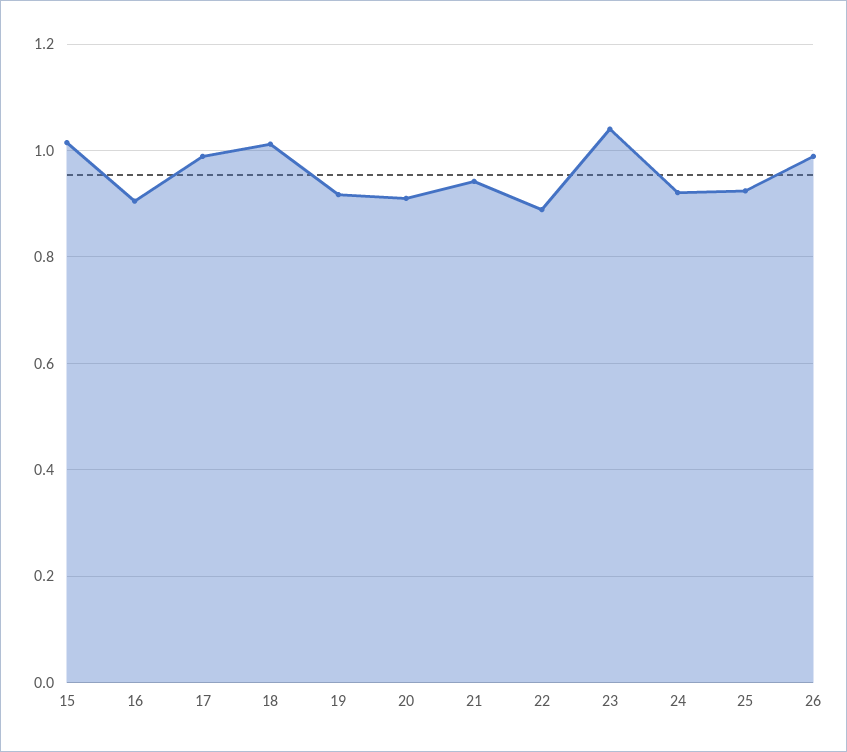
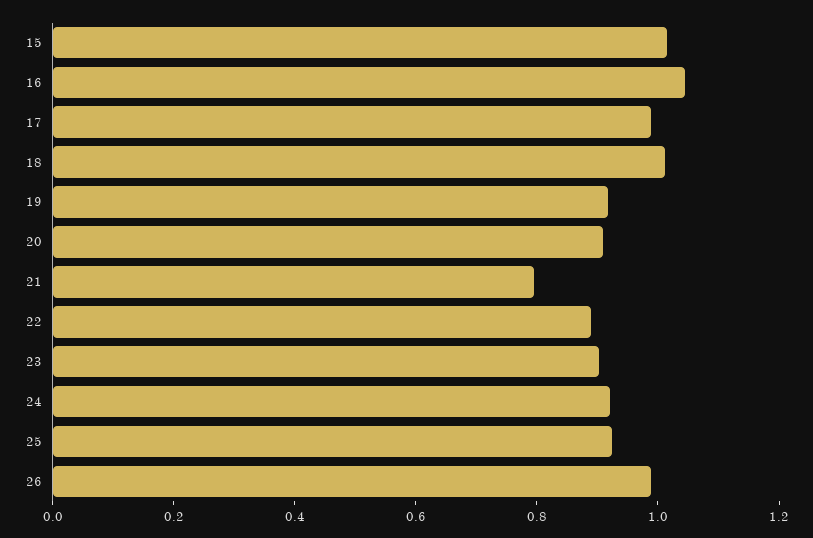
  {
    "15": 1.02,
-   "16": 0.9,
+   "16": 1.05,
    "17": 0.98,
    "18": 1.02,
    "19": 0.92,
    "20": 0.92,
-   "21": 0.94,
+   "21": 0.8,
    "22": 0.88,
-   "23": 1.04,
+   "23": 0.9,
    "24": 0.92,
    "25": 0.92,
    "26": 0.98
  }

